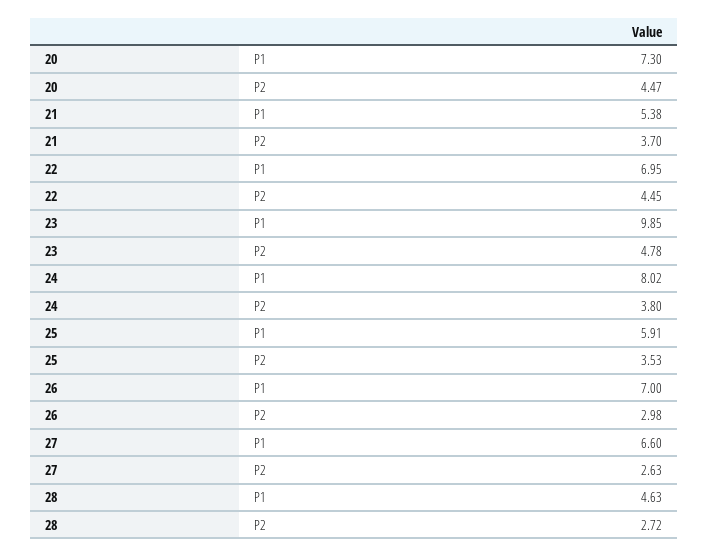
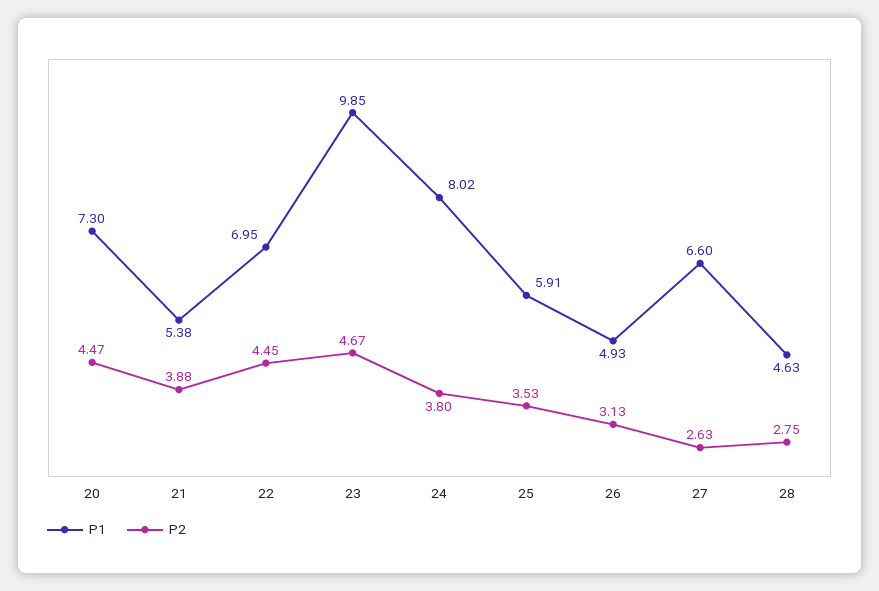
  {
    "P1": {
      "20": 7.3,
      "21": 5.38,
      "22": 6.95,
      "23": 9.85,
      "24": 8.02,
      "25": 5.91,
-     "26": 7,
+     "26": 4.93,
      "27": 6.6,
      "28": 4.63
    },
    "P2": {
      "20": 4.47,
-     "21": 3.7,
+     "21": 3.88,
      "22": 4.45,
-     "23": 4.78,
+     "23": 4.67,
      "24": 3.8,
      "25": 3.53,
-     "26": 2.98,
+     "26": 3.13,
      "27": 2.63,
-     "28": 2.72
+     "28": 2.75
    }
  }

